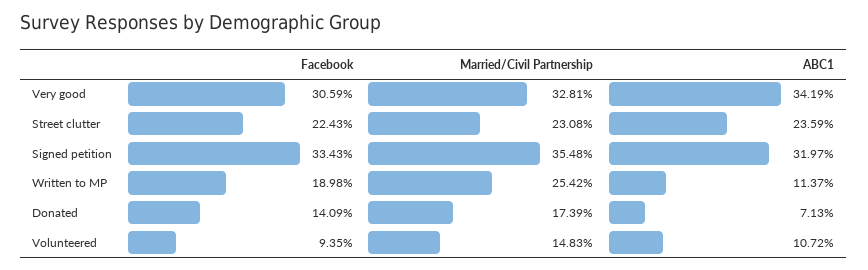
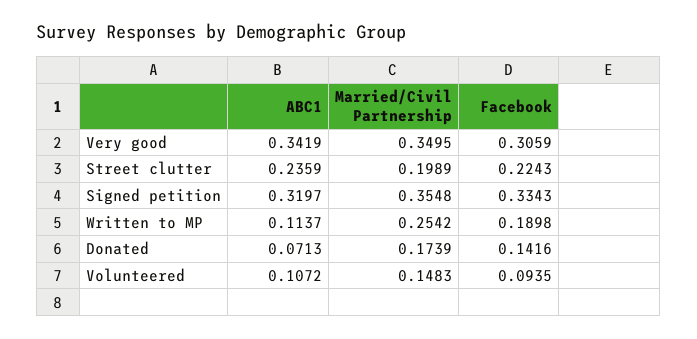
  {
    "Facebook": {
      "Very good": 0.3059,
      "Street clutter": 0.2243,
      "Signed petition": 0.3343,
      "Written to MP": 0.1898,
-     "Donated": 0.1409,
+     "Donated": 0.1416,
      "Volunteered": 0.0935
    },
    "Married/Civil Partnership": {
-     "Very good": 0.3281,
+     "Very good": 0.3495,
-     "Street clutter": 0.2308,
+     "Street clutter": 0.1989,
      "Signed petition": 0.3548,
      "Written to MP": 0.2542,
      "Donated": 0.1739,
      "Volunteered": 0.1483
    },
    "ABC1": {
      "Very good": 0.3419,
      "Street clutter": 0.2359,
      "Signed petition": 0.3197,
      "Written to MP": 0.1137,
      "Donated": 0.0713,
      "Volunteered": 0.1072
    }
  }

